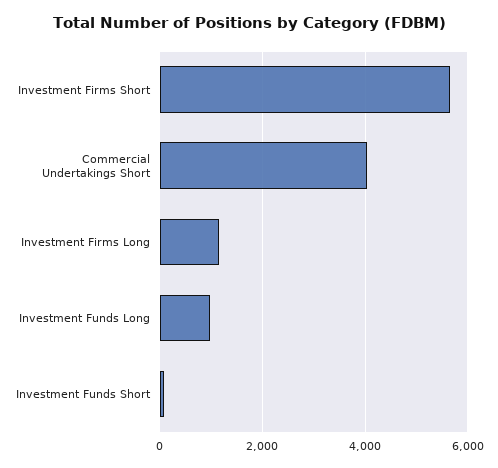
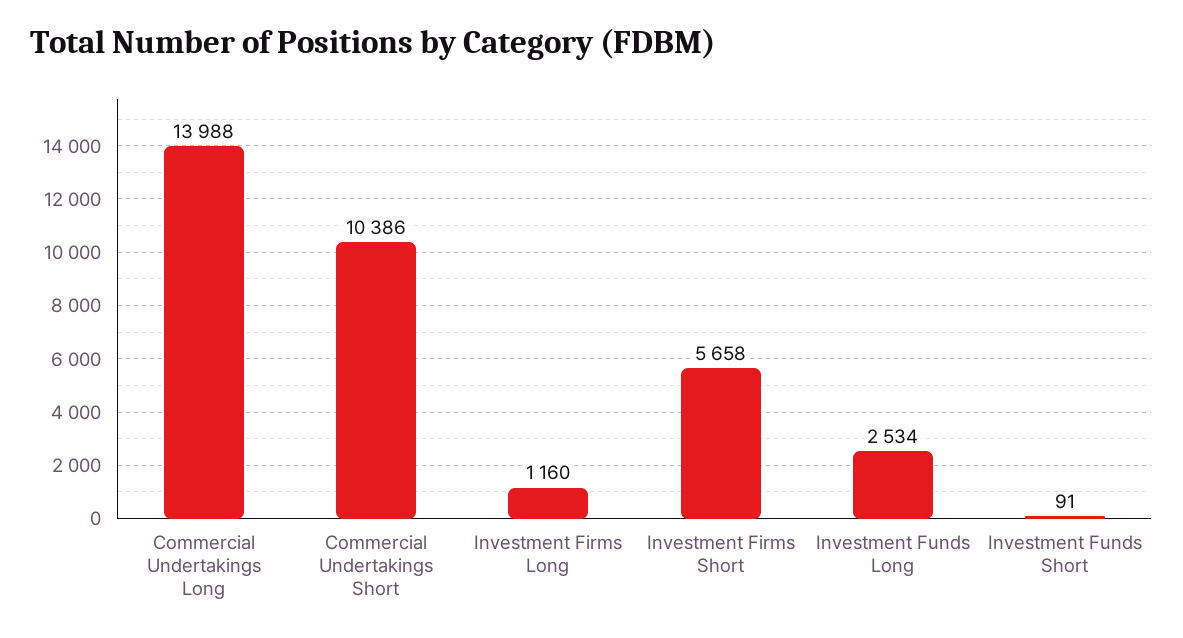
  {
    "Investment Firms Short": 5658,
-   "Commercial Undertakings Short": 4000,
+   "Commercial Undertakings Short": 10386,
    "Investment Firms Long": 1160,
-   "Investment Funds Long": 1000,
+   "Investment Funds Long": 2534,
-   "Investment Funds Short": 91
+   "Investment Funds Short": 91,
+   "Commercial Undertakings Long": 13988
  }

